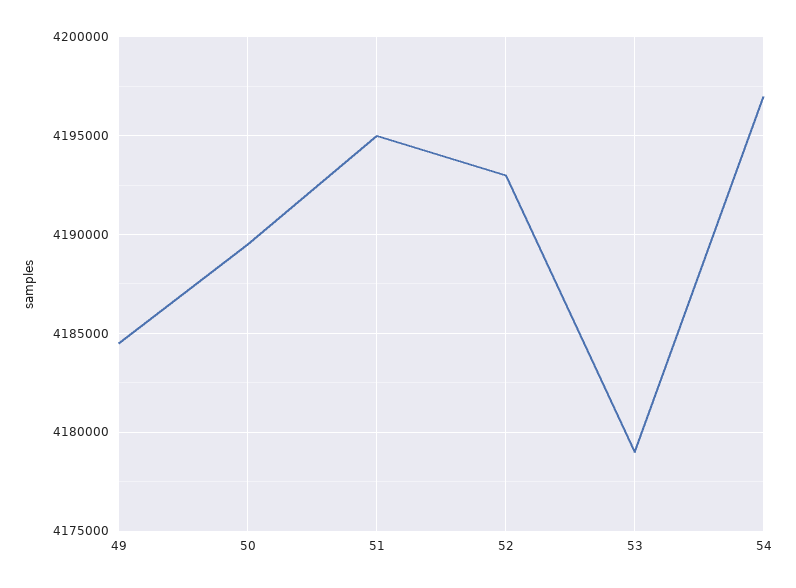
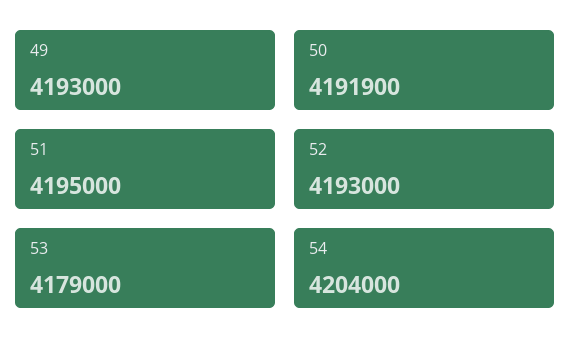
  {
-   "49": 4184500,
+   "49": 4193000,
-   "50": 4189500,
+   "50": 4191900,
    "51": 4195000,
    "52": 4193000,
    "53": 4179000,
-   "54": 4197000
+   "54": 4204000
  }

